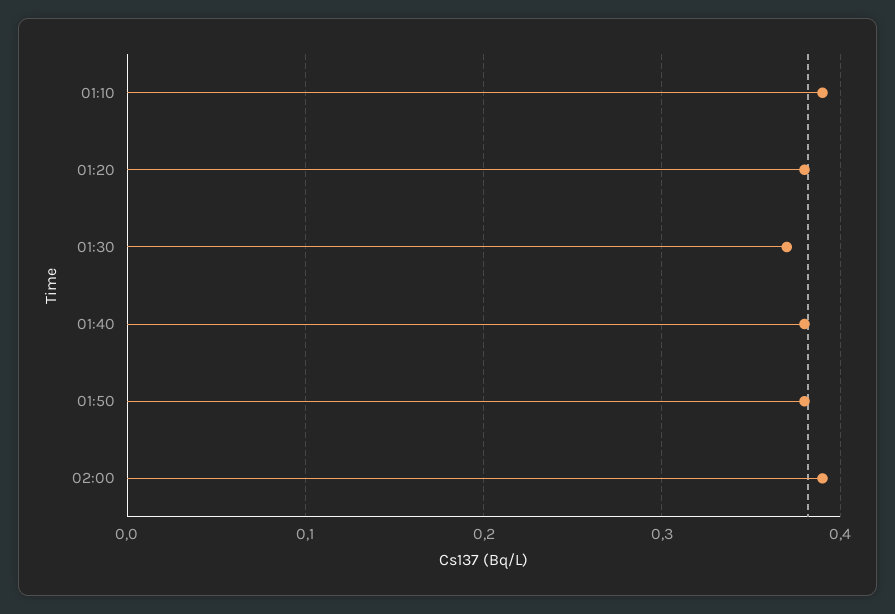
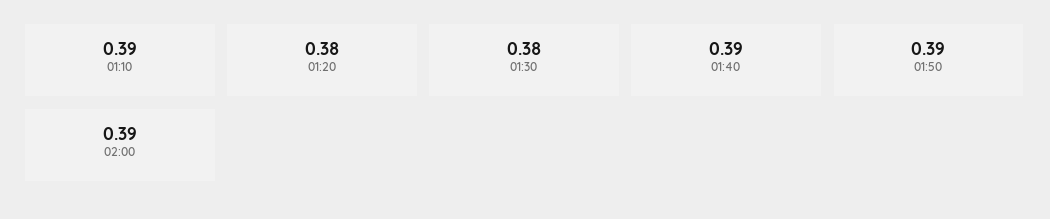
  {
    "01:10": 0.39,
    "01:20": 0.38,
-   "01:30": 0.37,
+   "01:30": 0.38,
-   "01:40": 0.38,
+   "01:40": 0.39,
-   "01:50": 0.38,
+   "01:50": 0.39,
    "02:00": 0.39
  }

